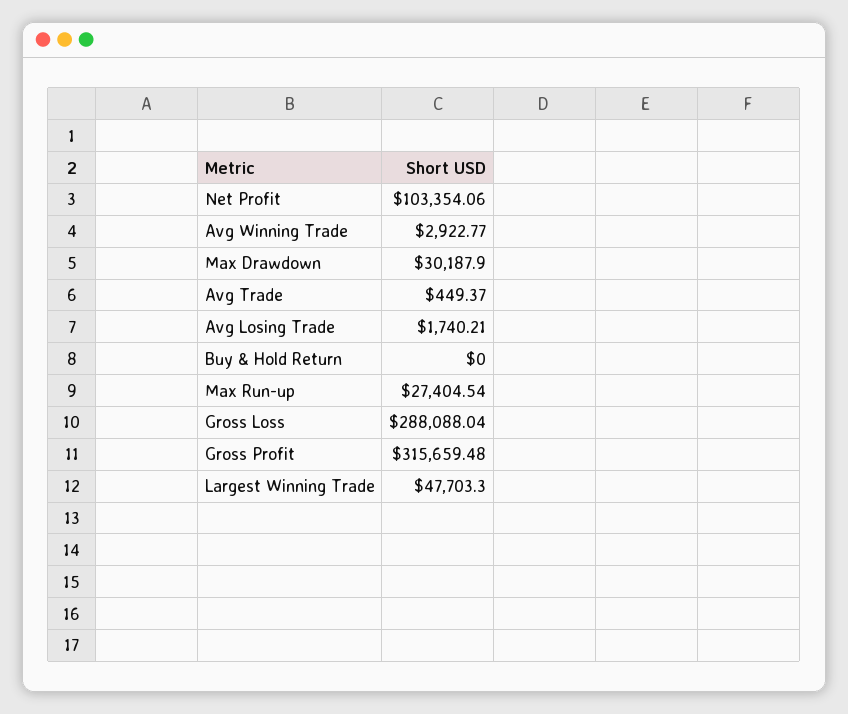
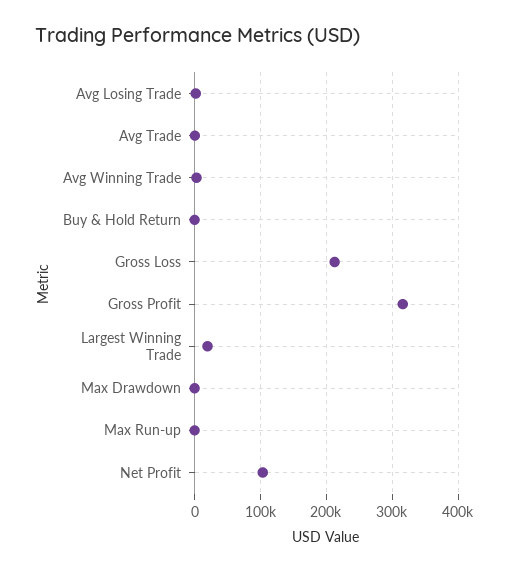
  {
    "Net Profit": 103354.06,
    "Avg Winning Trade": 2922.77,
-   "Max Drawdown": 30187.9,
+   "Max Drawdown": 0,
    "Avg Trade": 449.37,
    "Avg Losing Trade": 1740.21,
    "Buy & Hold Return": 0,
-   "Max Run-up": 27404.54,
+   "Max Run-up": 0,
-   "Gross Loss": 288088.04,
+   "Gross Loss": 210000,
    "Gross Profit": 315659.48,
-   "Largest Winning Trade": 47703.3
+   "Largest Winning Trade": 20000
  }

